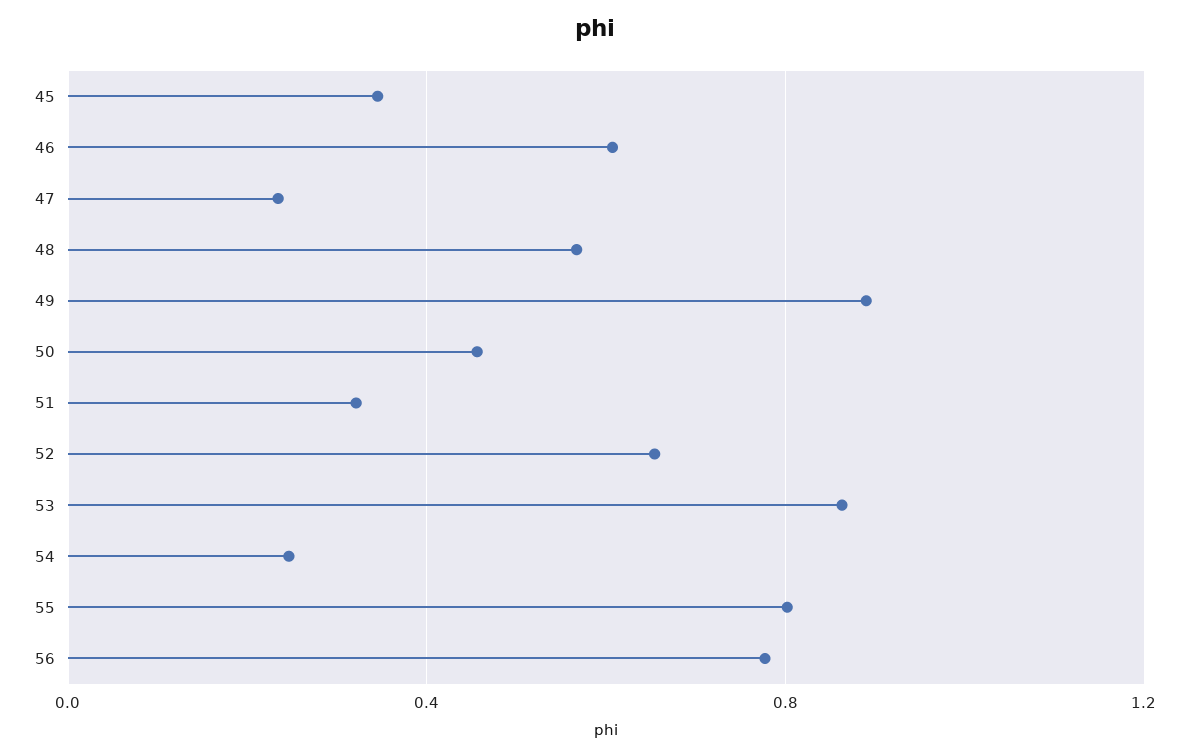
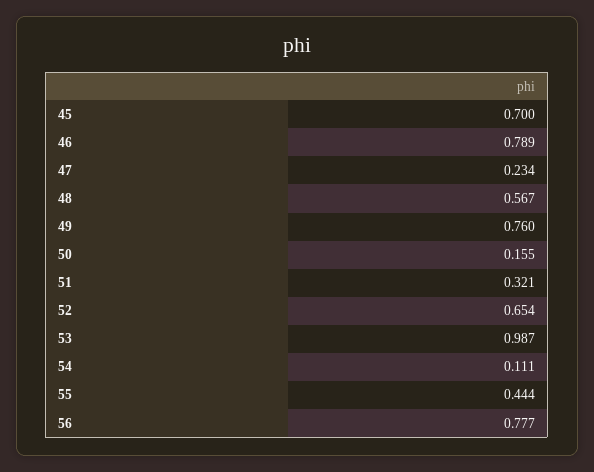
  {
-   "45": 0.35,
+   "45": 0.7,
-   "46": 0.6,
+   "46": 0.789,
    "47": 0.234,
    "48": 0.567,
-   "49": 0.9,
+   "49": 0.76,
-   "50": 0.45,
+   "50": 0.155,
    "51": 0.321,
    "52": 0.654,
-   "53": 0.85,
+   "53": 0.987,
-   "54": 0.25,
+   "54": 0.111,
-   "55": 0.8,
+   "55": 0.444,
    "56": 0.777
  }

